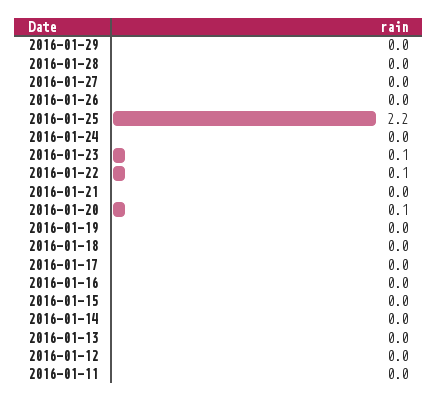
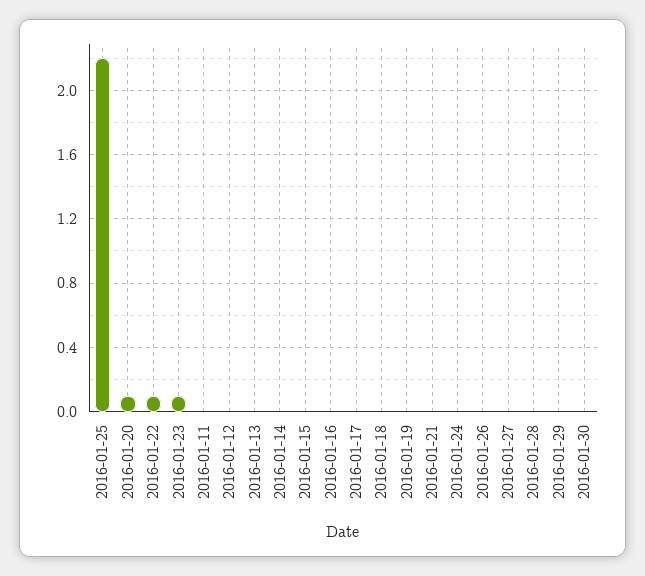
  {
    "2016-01-29": 0,
    "2016-01-28": 0,
    "2016-01-27": 0,
    "2016-01-26": 0,
    "2016-01-25": 2.2,
    "2016-01-24": 0,
    "2016-01-23": 0.1,
    "2016-01-22": 0.1,
    "2016-01-21": 0,
    "2016-01-20": 0.1,
    "2016-01-19": 0,
    "2016-01-18": 0,
    "2016-01-17": 0,
    "2016-01-16": 0,
    "2016-01-15": 0,
    "2016-01-14": 0,
    "2016-01-13": 0,
    "2016-01-12": 0,
-   "2016-01-11": 0
+   "2016-01-11": 0,
+   "2016-01-30": 0
  }

